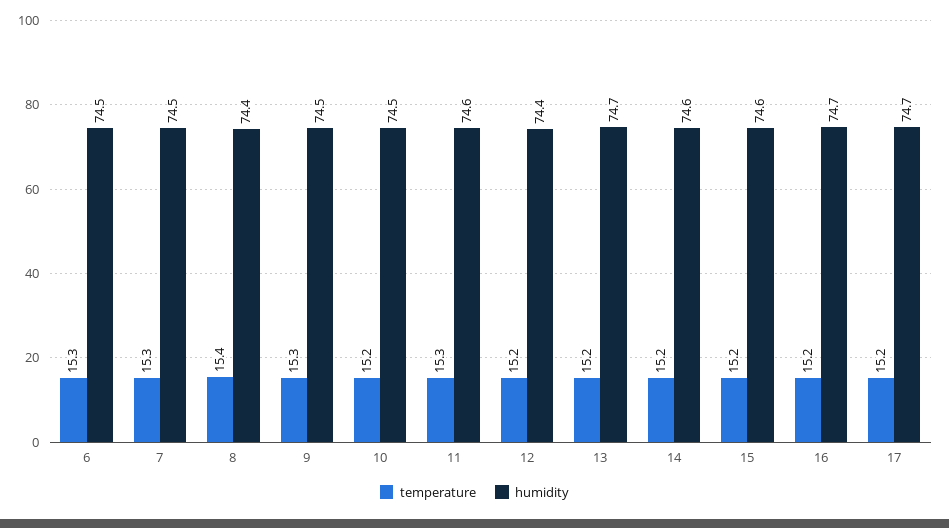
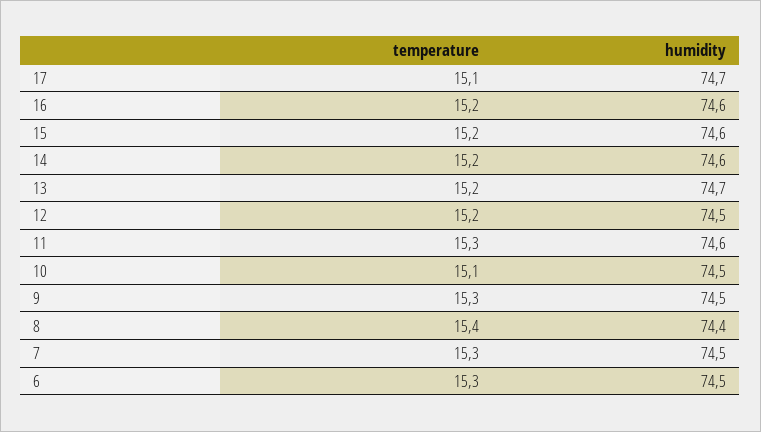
  {
    "temperature": {
      "6": 15.3,
      "7": 15.3,
      "8": 15.4,
      "9": 15.3,
-     "10": 15.2,
+     "10": 15.1,
      "11": 15.3,
      "12": 15.2,
      "13": 15.2,
      "14": 15.2,
      "15": 15.2,
      "16": 15.2,
-     "17": 15.2
+     "17": 15.1
    },
    "humidity": {
      "6": 74.5,
      "7": 74.5,
      "8": 74.4,
      "9": 74.5,
      "10": 74.5,
      "11": 74.6,
-     "12": 74.4,
+     "12": 74.5,
      "13": 74.7,
      "14": 74.6,
      "15": 74.6,
-     "16": 74.7,
+     "16": 74.6,
      "17": 74.7
    }
  }

